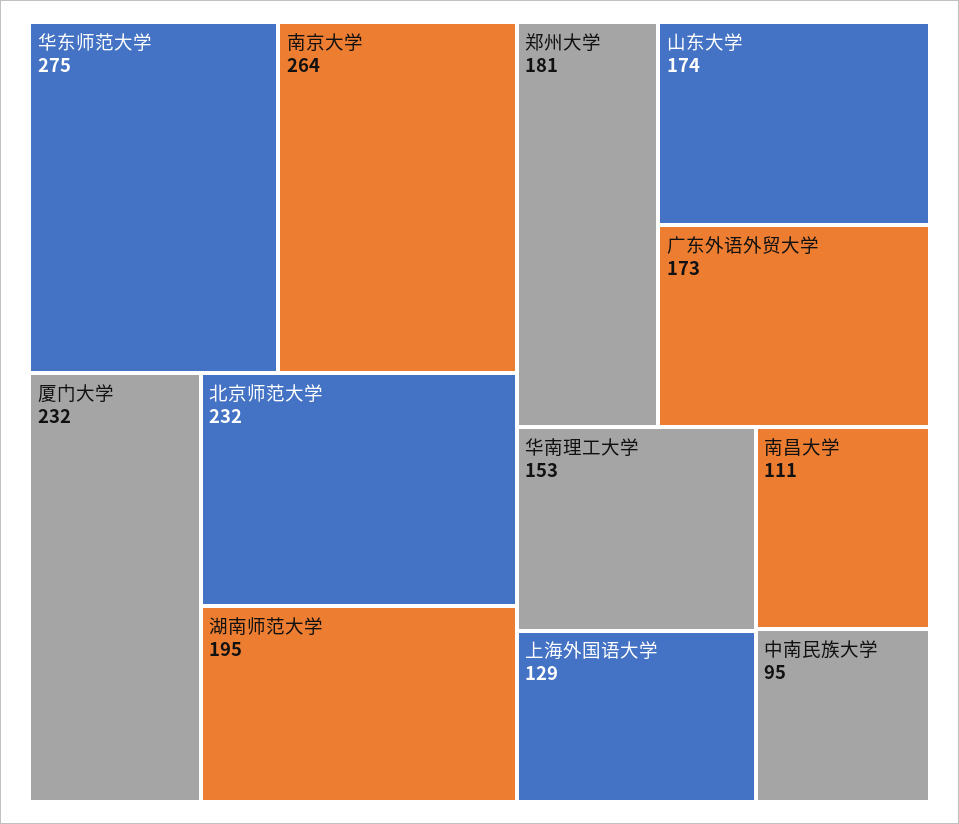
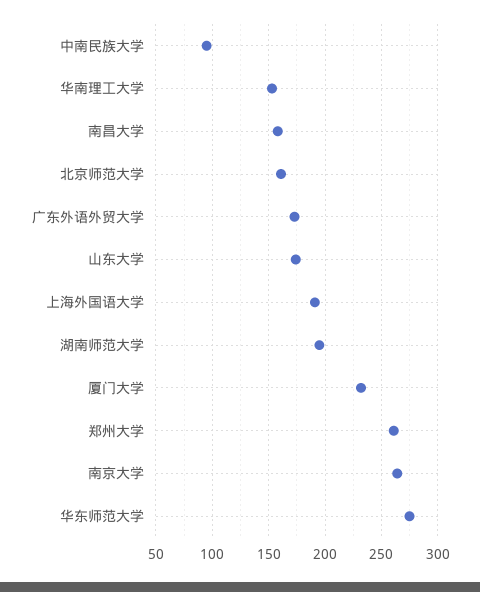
  {
    "华东师范大学": 275,
    "南京大学": 264,
    "厦门大学": 232,
-   "北京师范大学": 232,
+   "北京师范大学": 160,
    "湖南师范大学": 195,
-   "郑州大学": 181,
+   "郑州大学": 260,
    "山东大学": 174,
    "广东外语外贸大学": 173,
    "华南理工大学": 153,
-   "上海外国语大学": 129,
+   "上海外国语大学": 190,
-   "南昌大学": 111,
+   "南昌大学": 160,
    "中南民族大学": 95
  }

